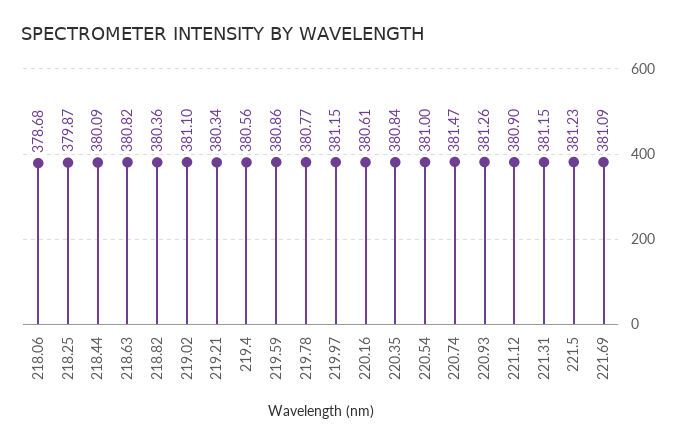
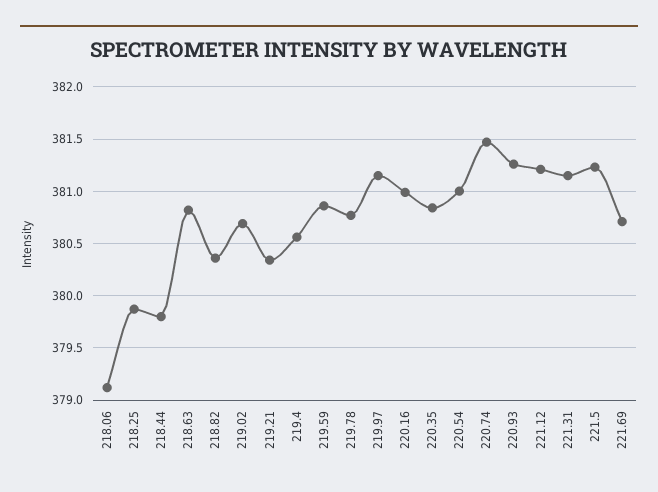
  {
-   "218.06": 378.68,
+   "218.06": 379.1,
    "218.25": 379.87,
-   "218.44": 380.09,
+   "218.44": 379.8,
    "218.63": 380.82,
    "218.82": 380.36,
-   "219.02": 381.1,
+   "219.02": 380.7,
    "219.21": 380.34,
    "219.4": 380.56,
    "219.59": 380.86,
    "219.78": 380.77,
    "219.97": 381.15,
-   "220.16": 380.61,
+   "220.16": 381,
    "220.35": 380.84,
    "220.54": 381,
    "220.74": 381.47,
    "220.93": 381.26,
-   "221.12": 380.9,
+   "221.12": 381.2,
    "221.31": 381.15,
    "221.5": 381.23,
-   "221.69": 381.09
+   "221.69": 380.7
  }

